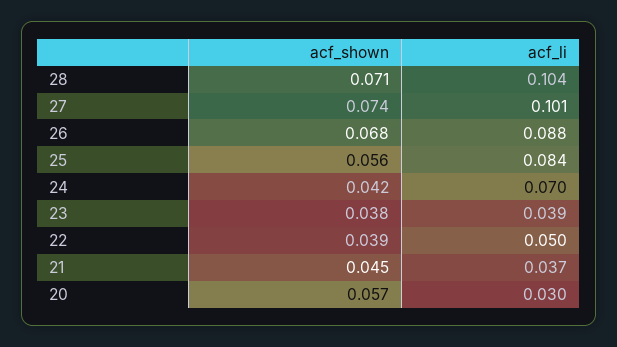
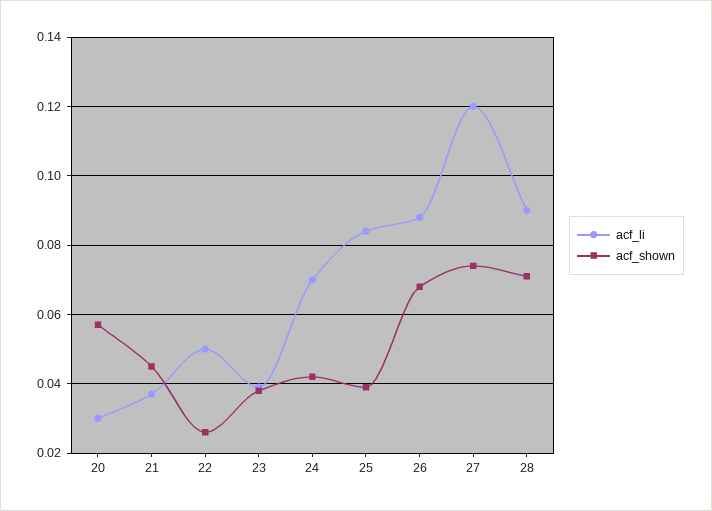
  {
    "acf_shown": {
      "28": 0.071,
      "27": 0.074,
      "26": 0.068,
-     "25": 0.056,
+     "25": 0.04,
      "24": 0.042,
      "23": 0.038,
-     "22": 0.039,
+     "22": 0.025,
      "21": 0.045,
      "20": 0.057
    },
    "acf_li": {
-     "28": 0.104,
+     "28": 0.09,
-     "27": 0.101,
+     "27": 0.12,
      "26": 0.088,
      "25": 0.084,
      "24": 0.07,
      "23": 0.039,
      "22": 0.05,
      "21": 0.037,
      "20": 0.03
    }
  }

